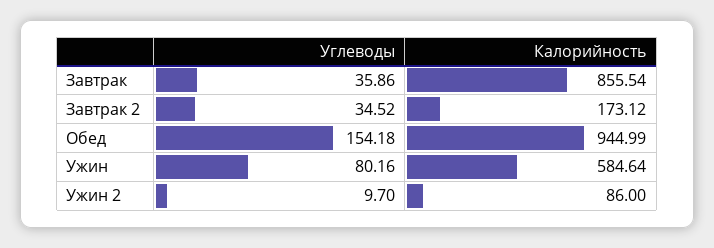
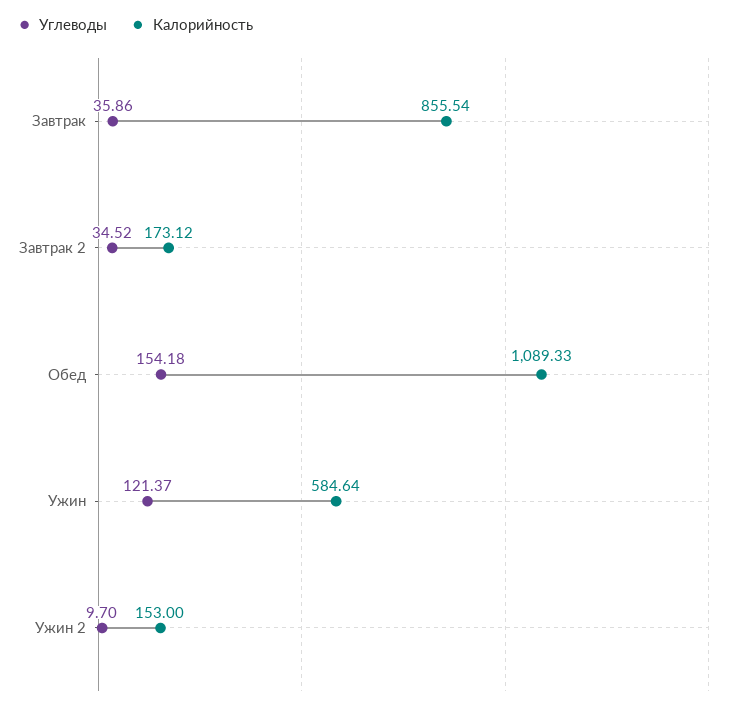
  {
    "Углеводы": {
      "Завтрак": 35.86,
      "Завтрак 2": 34.52,
      "Обед": 154.18,
-     "Ужин": 80.16,
+     "Ужин": 121.37,
      "Ужин 2": 9.7
    },
    "Калорийность": {
      "Завтрак": 855.54,
      "Завтрак 2": 173.12,
-     "Обед": 944.99,
+     "Обед": 1089.33,
      "Ужин": 584.64,
-     "Ужин 2": 86
+     "Ужин 2": 153
    }
  }

